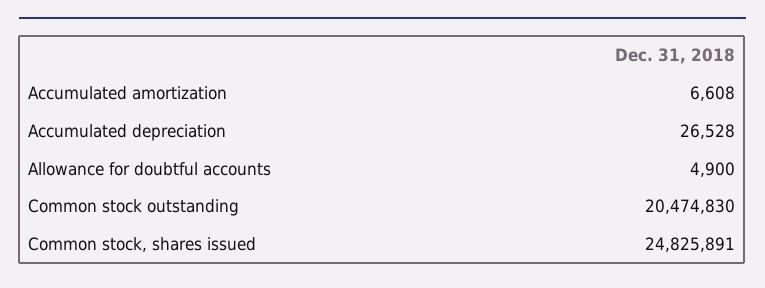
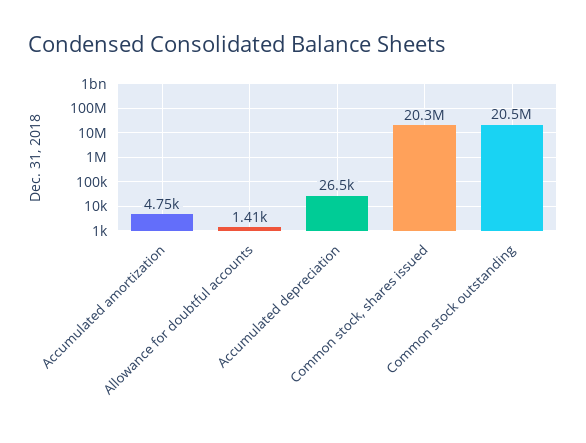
  {
-   "Accumulated amortization": 6608,
+   "Accumulated amortization": 4750,
    "Accumulated depreciation": 26528,
-   "Allowance for doubtful accounts": 4900,
+   "Allowance for doubtful accounts": 1410,
    "Common stock outstanding": 20474830,
-   "Common stock, shares issued": 24825891
+   "Common stock, shares issued": 20300000
  }

